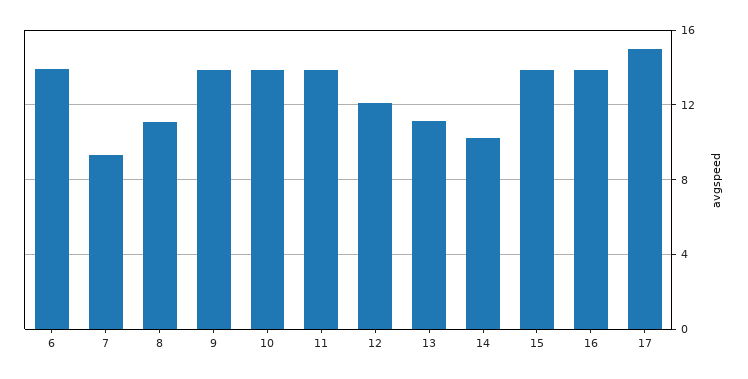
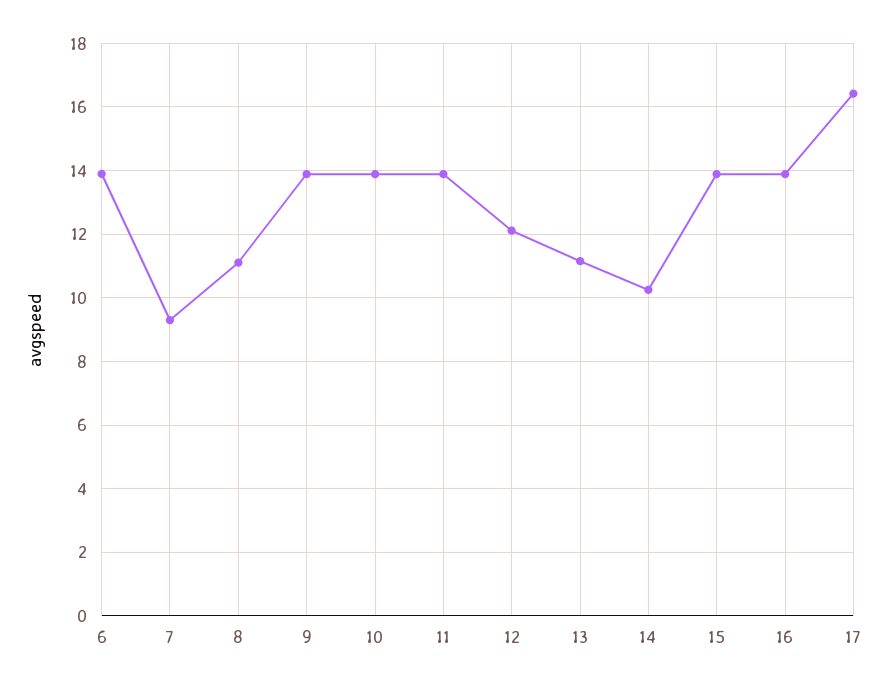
  {
    "6": 14,
    "7": 9.4,
    "8": 11.2,
    "9": 13.8,
    "10": 13.8,
    "11": 13.8,
    "12": 12.2,
    "13": 11.2,
    "14": 10.2,
    "15": 13.8,
    "16": 13.8,
-   "17": 15
+   "17": 16.4
  }

